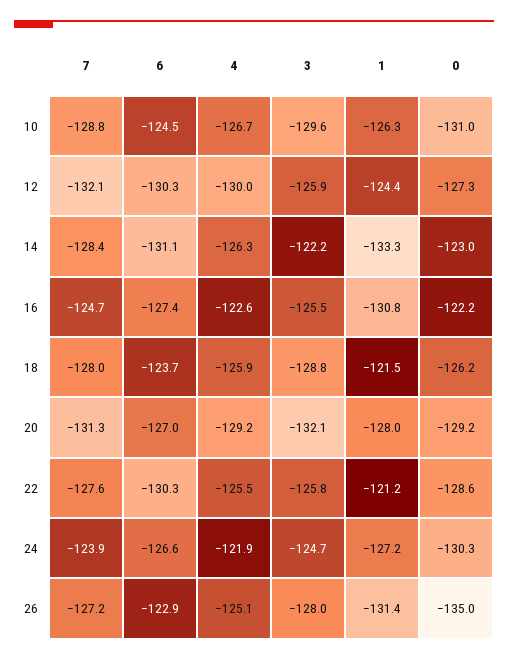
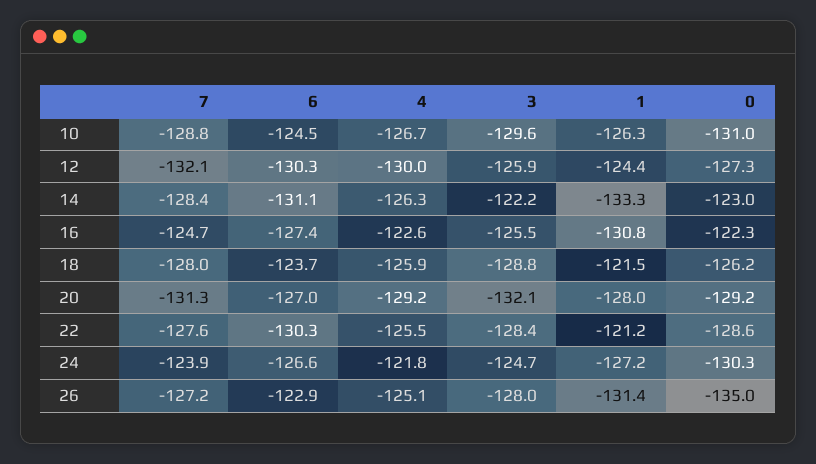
  {
    "7": {
      "10": -128.8,
      "12": -132.1,
      "14": -128.4,
      "16": -124.7,
      "18": -128,
      "20": -131.3,
      "22": -127.6,
      "24": -123.9,
      "26": -127.2
    },
    "6": {
      "10": -124.5,
      "12": -130.3,
      "14": -131.1,
      "16": -127.4,
      "18": -123.7,
      "20": -127,
      "22": -130.3,
      "24": -126.6,
      "26": -122.9
    },
    "4": {
      "10": -126.7,
      "12": -130,
      "14": -126.3,
      "16": -122.6,
      "18": -125.9,
      "20": -129.2,
      "22": -125.5,
-     "24": -121.9,
+     "24": -121.8,
      "26": -125.1
    },
    "3": {
      "10": -129.6,
      "12": -125.9,
      "14": -122.2,
      "16": -125.5,
      "18": -128.8,
      "20": -132.1,
-     "22": -125.8,
+     "22": -128.4,
      "24": -124.7,
      "26": -128
    },
    "1": {
      "10": -126.3,
      "12": -124.4,
      "14": -133.3,
      "16": -130.8,
      "18": -121.5,
      "20": -128,
      "22": -121.2,
      "24": -127.2,
      "26": -131.4
    },
    "0": {
      "10": -131,
      "12": -127.3,
      "14": -123,
-     "16": -122.2,
+     "16": -122.3,
      "18": -126.2,
      "20": -129.2,
      "22": -128.6,
      "24": -130.3,
      "26": -135
    }
  }

